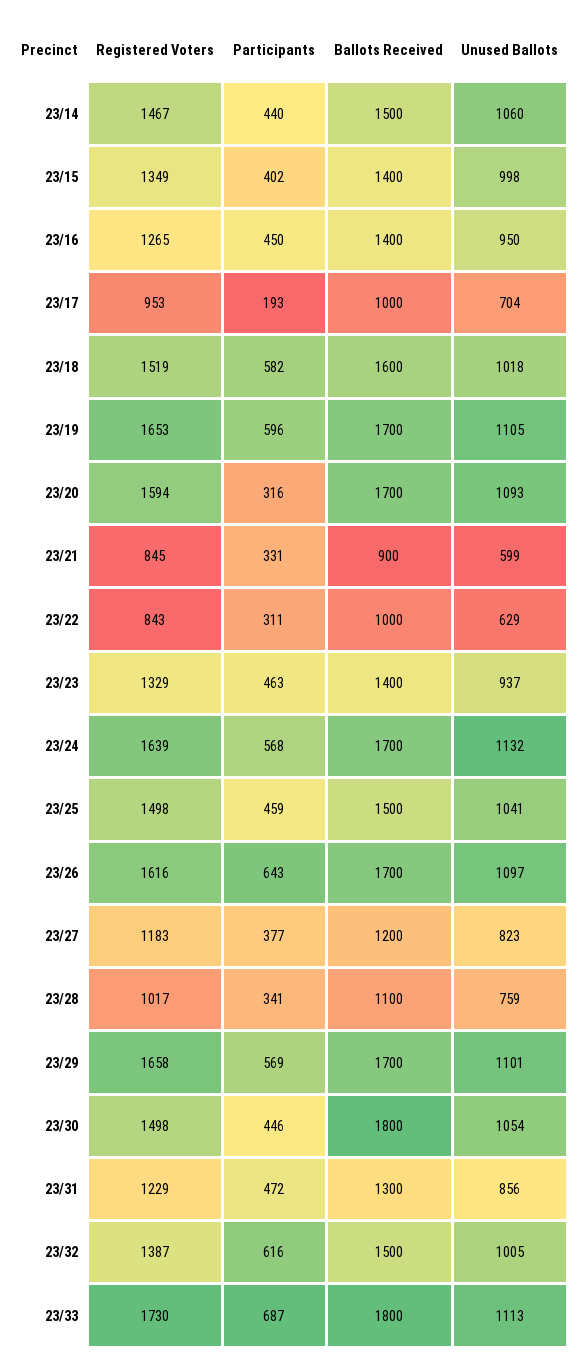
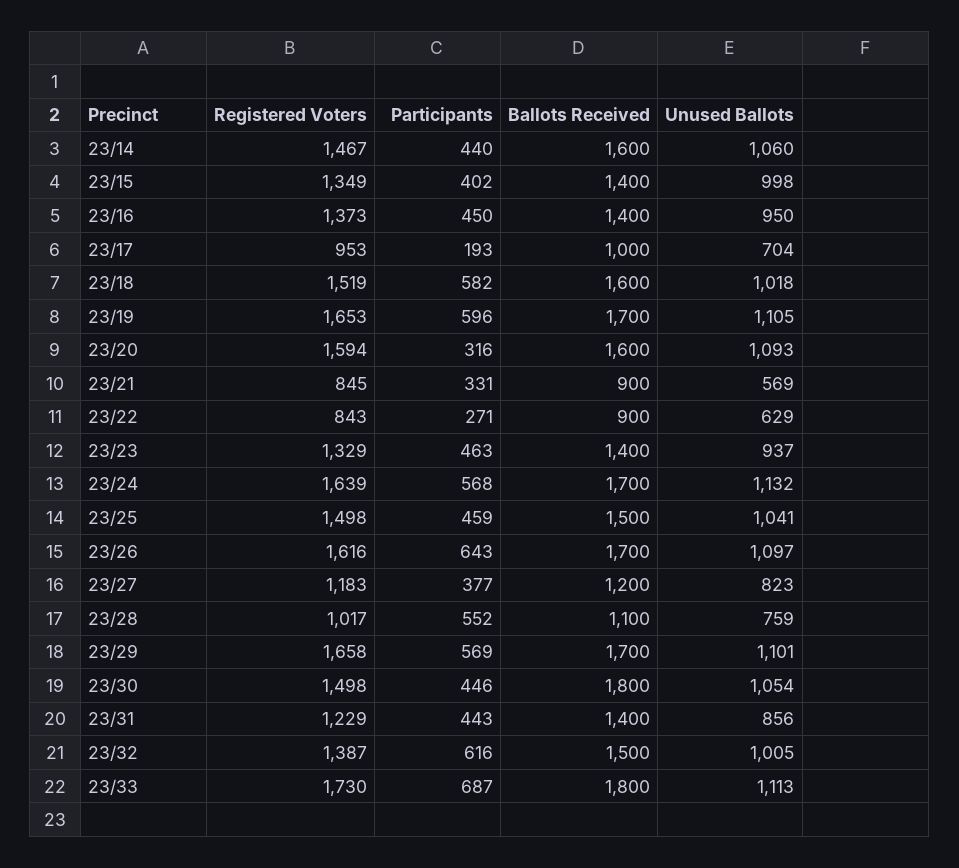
  {
    "Registered Voters": {
      "23/14": 1467,
      "23/15": 1349,
-     "23/16": 1265,
+     "23/16": 1373,
      "23/17": 953,
      "23/18": 1519,
      "23/19": 1653,
      "23/20": 1594,
      "23/21": 845,
      "23/22": 843,
      "23/23": 1329,
      "23/24": 1639,
      "23/25": 1498,
      "23/26": 1616,
      "23/27": 1183,
      "23/28": 1017,
      "23/29": 1658,
      "23/30": 1498,
      "23/31": 1229,
      "23/32": 1387,
      "23/33": 1730
    },
    "Participants": {
      "23/14": 440,
      "23/15": 402,
      "23/16": 450,
      "23/17": 193,
      "23/18": 582,
      "23/19": 596,
      "23/20": 316,
      "23/21": 331,
-     "23/22": 311,
+     "23/22": 271,
      "23/23": 463,
      "23/24": 568,
      "23/25": 459,
      "23/26": 643,
      "23/27": 377,
-     "23/28": 341,
+     "23/28": 552,
      "23/29": 569,
      "23/30": 446,
-     "23/31": 472,
+     "23/31": 443,
      "23/32": 616,
      "23/33": 687
    },
    "Ballots Received": {
-     "23/14": 1500,
+     "23/14": 1600,
      "23/15": 1400,
      "23/16": 1400,
      "23/17": 1000,
      "23/18": 1600,
      "23/19": 1700,
-     "23/20": 1700,
+     "23/20": 1600,
      "23/21": 900,
-     "23/22": 1000,
+     "23/22": 900,
      "23/23": 1400,
      "23/24": 1700,
      "23/25": 1500,
      "23/26": 1700,
      "23/27": 1200,
      "23/28": 1100,
      "23/29": 1700,
      "23/30": 1800,
-     "23/31": 1300,
+     "23/31": 1400,
      "23/32": 1500,
      "23/33": 1800
    },
    "Unused Ballots": {
      "23/14": 1060,
      "23/15": 998,
      "23/16": 950,
      "23/17": 704,
      "23/18": 1018,
      "23/19": 1105,
      "23/20": 1093,
-     "23/21": 599,
+     "23/21": 569,
      "23/22": 629,
      "23/23": 937,
      "23/24": 1132,
      "23/25": 1041,
      "23/26": 1097,
      "23/27": 823,
      "23/28": 759,
      "23/29": 1101,
      "23/30": 1054,
      "23/31": 856,
      "23/32": 1005,
      "23/33": 1113
    }
  }

